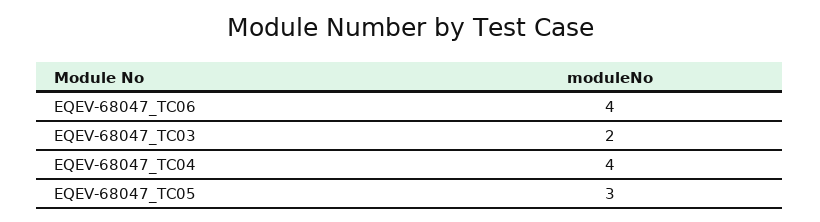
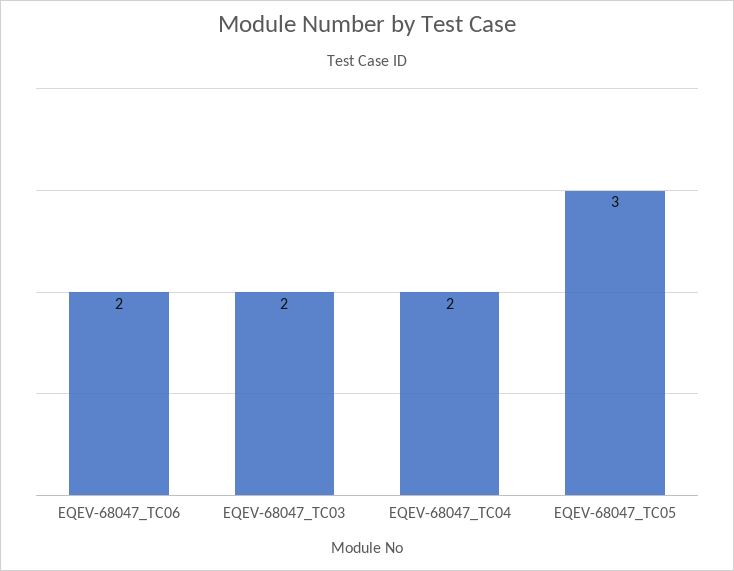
  {
-   "EQEV-68047_TC06": 4,
+   "EQEV-68047_TC06": 2,
    "EQEV-68047_TC03": 2,
-   "EQEV-68047_TC04": 4,
+   "EQEV-68047_TC04": 2,
    "EQEV-68047_TC05": 3
  }

